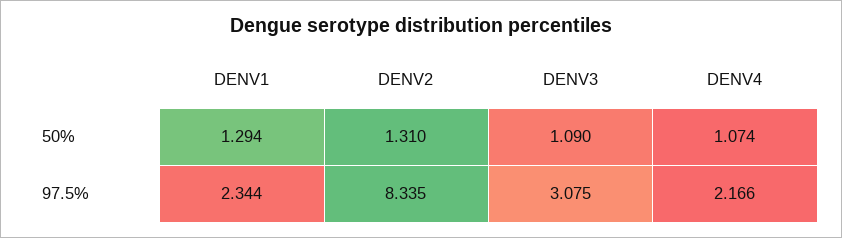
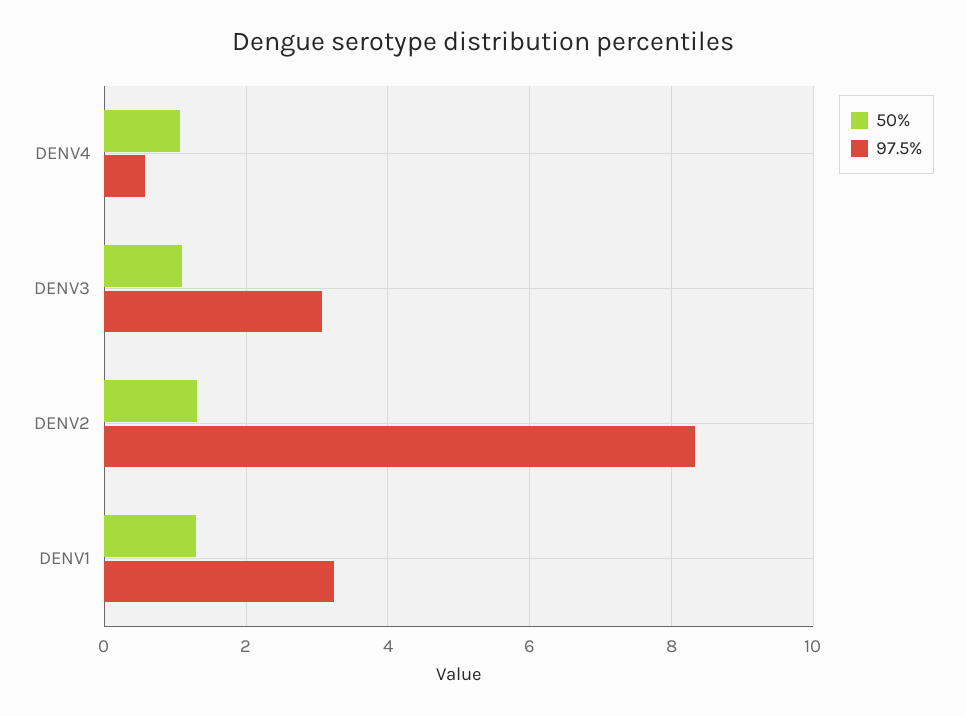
  {
    "50%": {
      "DENV1": 1.294,
      "DENV2": 1.31,
      "DENV3": 1.09,
      "DENV4": 1.074
    },
    "97.5%": {
-     "DENV1": 2.344,
+     "DENV1": 3.2,
      "DENV2": 8.335,
      "DENV3": 3.075,
-     "DENV4": 2.166
+     "DENV4": 0.6
    }
  }

